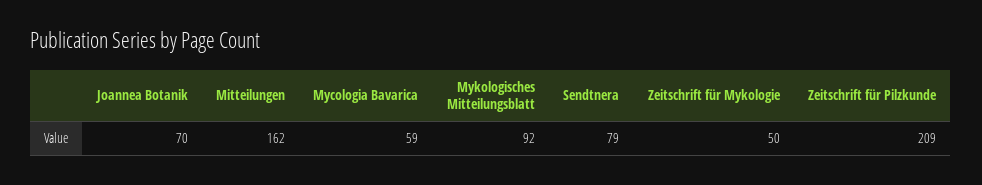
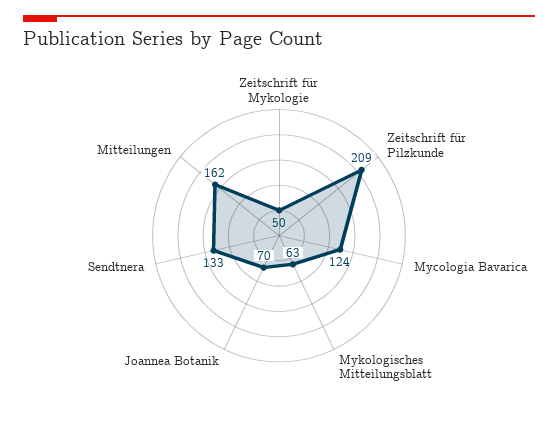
  {
    "Joannea Botanik": 70,
    "Mitteilungen": 162,
-   "Mycologia Bavarica": 59,
+   "Mycologia Bavarica": 124,
-   "Mykologisches Mitteilungsblatt": 92,
+   "Mykologisches Mitteilungsblatt": 63,
-   "Sendtnera": 79,
+   "Sendtnera": 133,
    "Zeitschrift für Mykologie": 50,
    "Zeitschrift für Pilzkunde": 209
  }

